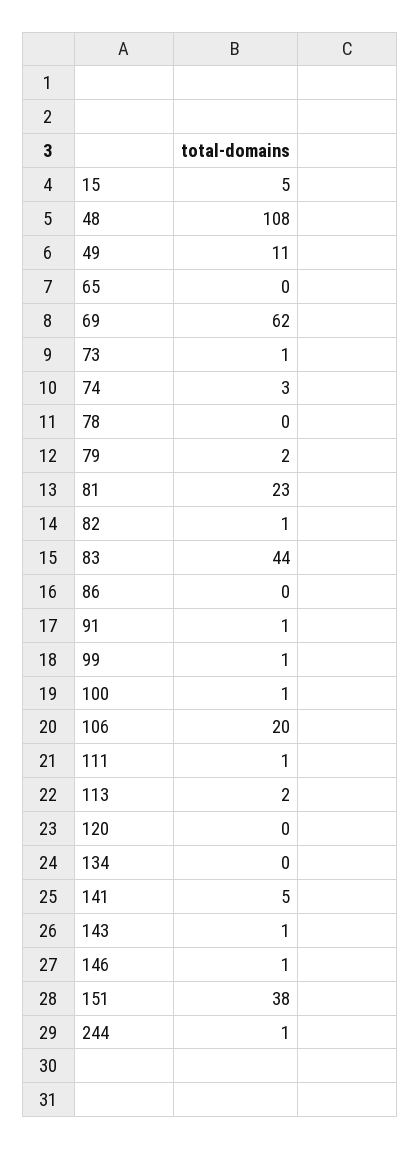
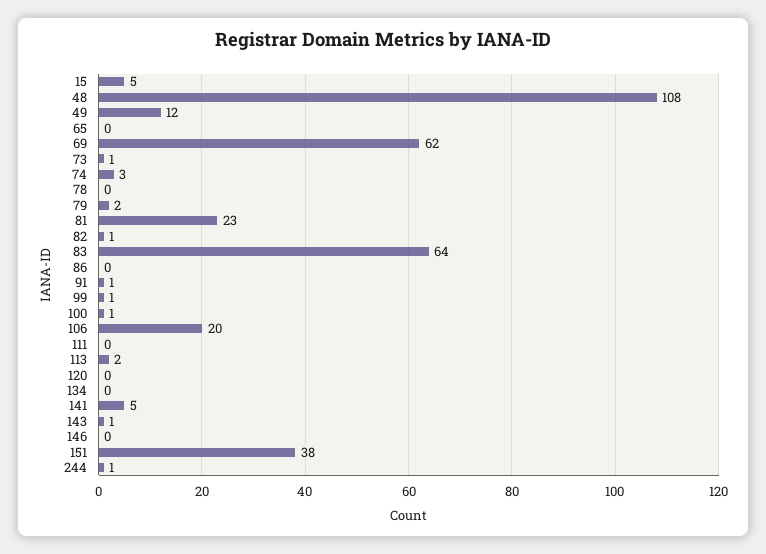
  {
    "15": 5,
    "48": 108,
-   "49": 11,
+   "49": 12,
    "65": 0,
    "69": 62,
    "73": 1,
    "74": 3,
    "78": 0,
    "79": 2,
    "81": 23,
    "82": 1,
-   "83": 44,
+   "83": 64,
    "86": 0,
    "91": 1,
    "99": 1,
    "100": 1,
    "106": 20,
-   "111": 1,
+   "111": 0,
    "113": 2,
    "120": 0,
    "134": 0,
    "141": 5,
    "143": 1,
-   "146": 1,
+   "146": 0,
    "151": 38,
    "244": 1
  }

